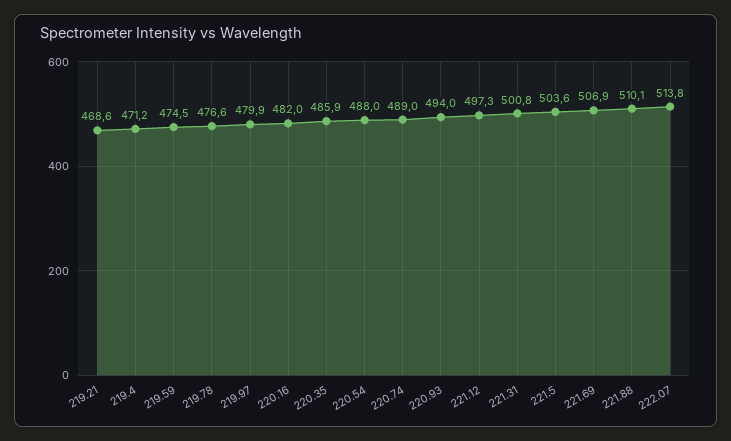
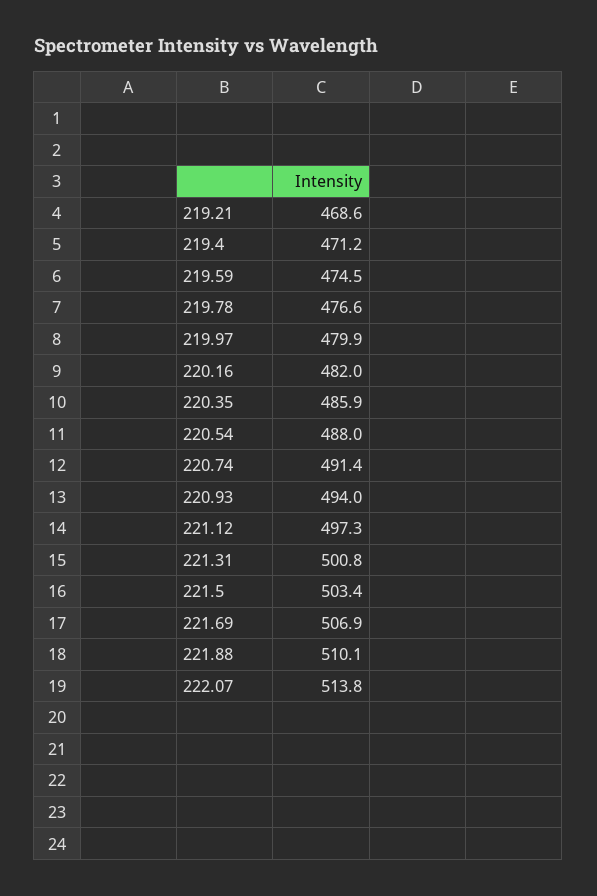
  {
    "219.21": 468.6,
    "219.4": 471.2,
    "219.59": 474.5,
    "219.78": 476.6,
    "219.97": 479.9,
    "220.16": 482,
    "220.35": 485.9,
    "220.54": 488,
-   "220.74": 489,
+   "220.74": 491.4,
    "220.93": 494,
    "221.12": 497.3,
    "221.31": 500.8,
-   "221.5": 503.6,
+   "221.5": 503.4,
    "221.69": 506.9,
    "221.88": 510.1,
    "222.07": 513.8
  }

